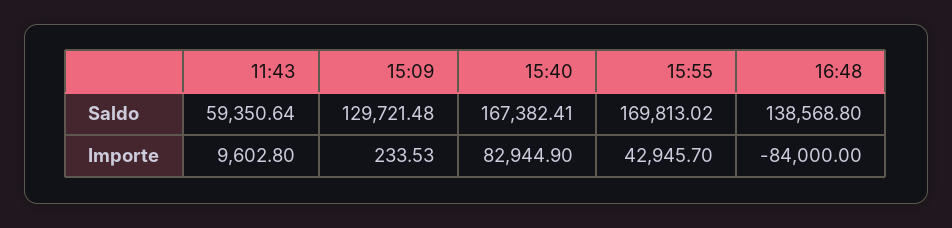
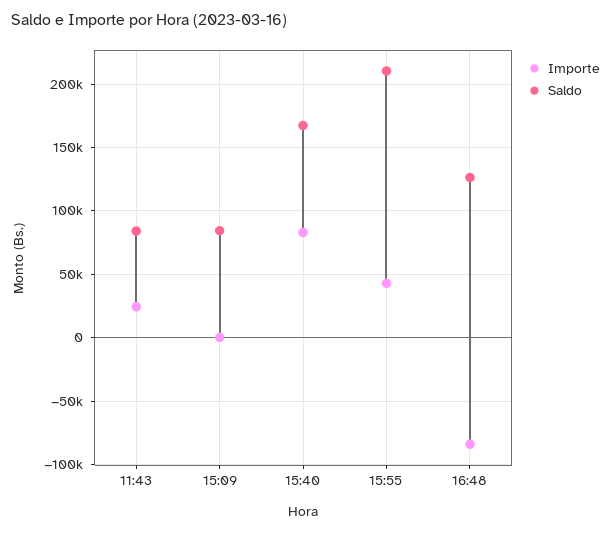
  {
    "Saldo": {
-     "11:43": 59350.64,
+     "11:43": 85000,
-     "15:09": 129721.48,
+     "15:09": 85000,
      "15:40": 167382.41,
-     "15:55": 169813.02,
+     "15:55": 210000,
-     "16:48": 138568.8
+     "16:48": 125000
    },
    "Importe": {
-     "11:43": 9602.8,
+     "11:43": 25000,
      "15:09": 233.53,
      "15:40": 82944.9,
      "15:55": 42945.7,
      "16:48": -84000
    }
  }

